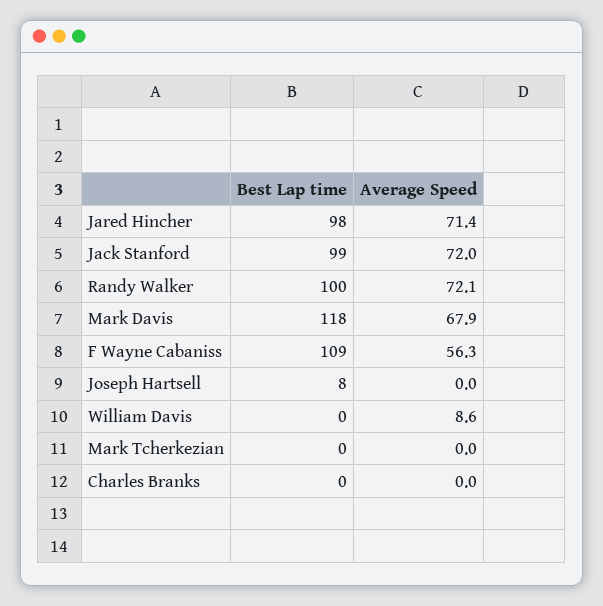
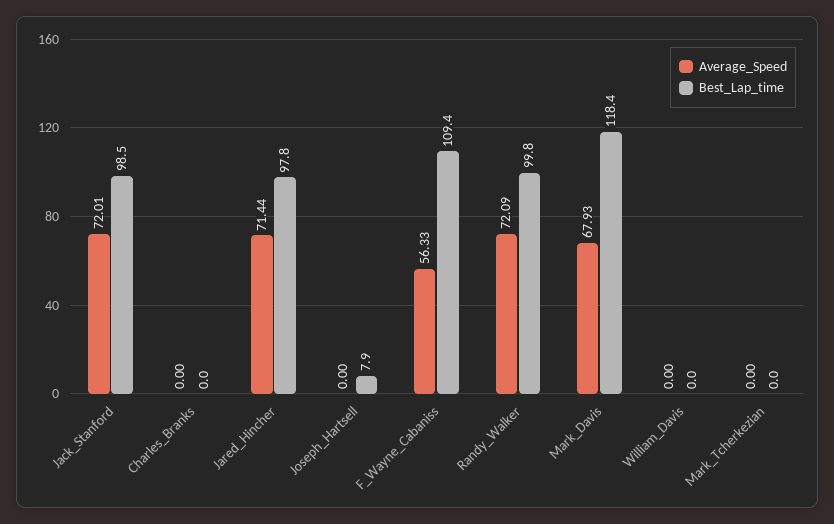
  {
    "Best Lap time": {
      "Jared Hincher": 97.8,
      "Jack Stanford": 98.5,
      "Randy Walker": 99.8,
      "Mark Davis": 118.4,
      "F Wayne Cabaniss": 109.4,
      "Joseph Hartsell": 7.9,
      "William Davis": 0,
      "Mark Tcherkezian": 0,
      "Charles Branks": 0
    },
    "Average Speed": {
      "Jared Hincher": 71.44,
      "Jack Stanford": 72.01,
      "Randy Walker": 72.09,
      "Mark Davis": 67.93,
      "F Wayne Cabaniss": 56.33,
      "Joseph Hartsell": 0,
-     "William Davis": 8.6,
+     "William Davis": 0,
      "Mark Tcherkezian": 0,
      "Charles Branks": 0
    }
  }

